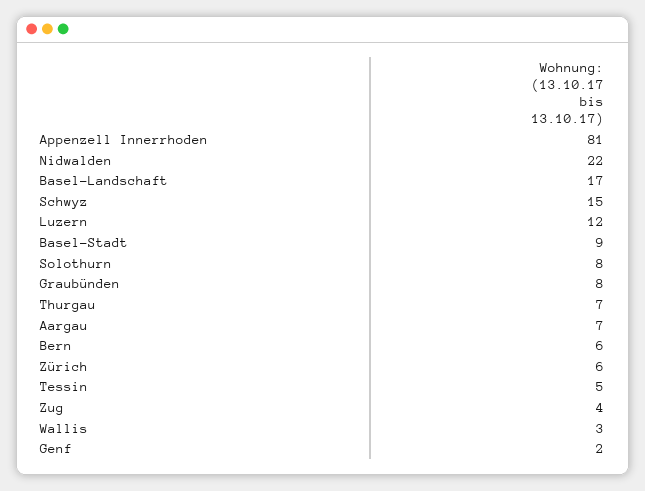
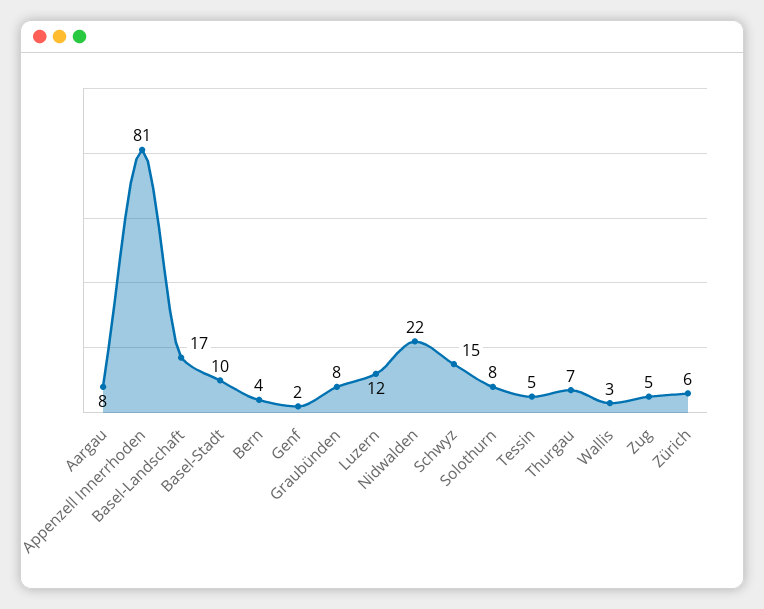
  {
    "Appenzell Innerrhoden": 81,
    "Nidwalden": 22,
    "Basel-Landschaft": 17,
    "Schwyz": 15,
    "Luzern": 12,
-   "Basel-Stadt": 9,
+   "Basel-Stadt": 10,
    "Solothurn": 8,
    "Graubünden": 8,
    "Thurgau": 7,
-   "Aargau": 7,
+   "Aargau": 8,
-   "Bern": 6,
+   "Bern": 4,
    "Zürich": 6,
    "Tessin": 5,
-   "Zug": 4,
+   "Zug": 5,
    "Wallis": 3,
    "Genf": 2
  }

